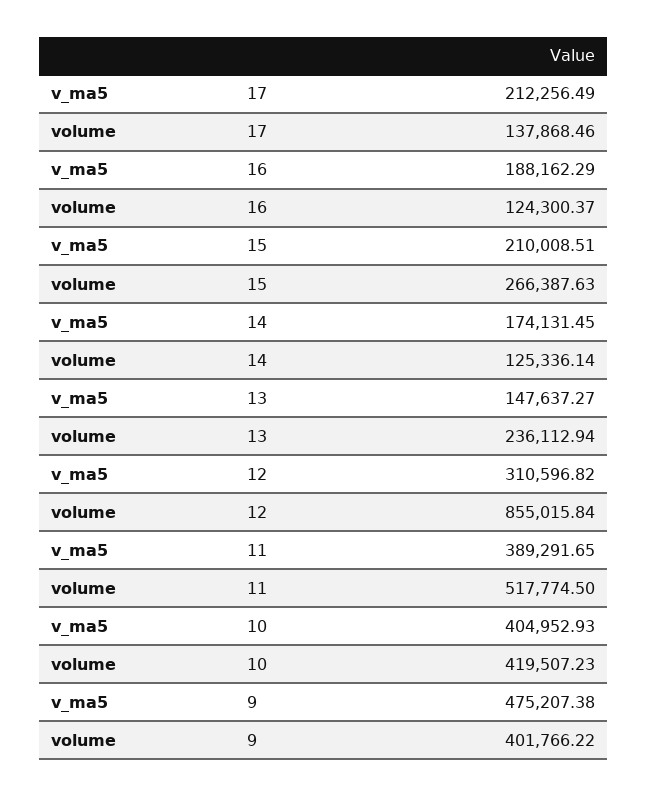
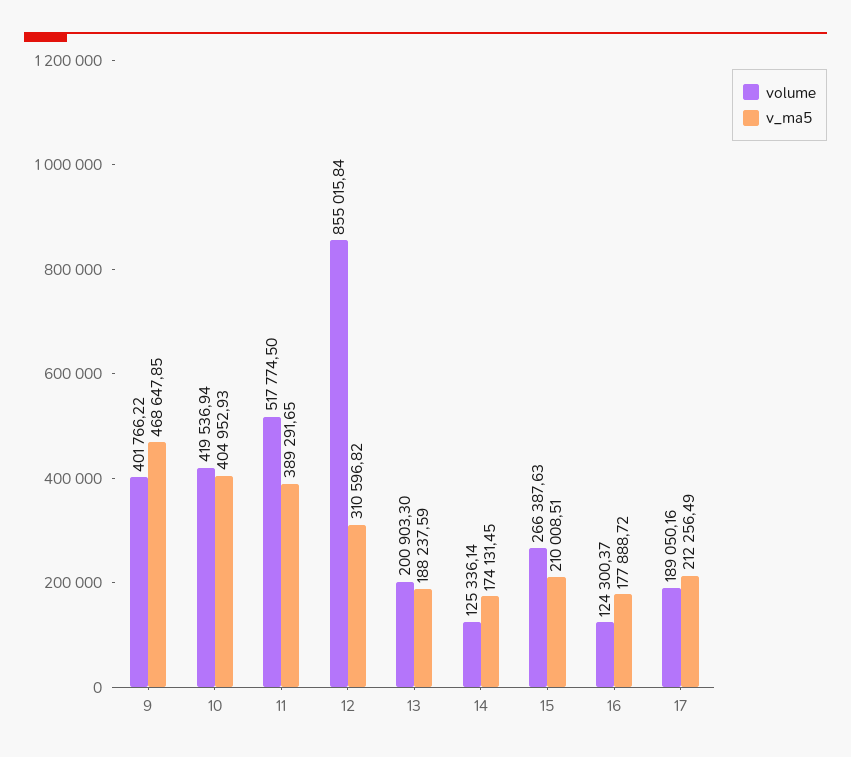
  {
    "v_ma5": {
      "17": 212256.49,
-     "16": 188162.29,
+     "16": 177888.72,
      "15": 210008.51,
      "14": 174131.45,
-     "13": 147637.27,
+     "13": 188237.59,
      "12": 310596.82,
      "11": 389291.65,
      "10": 404952.93,
-     "9": 475207.38
+     "9": 468647.85
    },
    "volume": {
-     "17": 137868.46,
+     "17": 189050.16,
      "16": 124300.37,
      "15": 266387.63,
      "14": 125336.14,
-     "13": 236112.94,
+     "13": 200903.3,
      "12": 855015.84,
      "11": 517774.5,
-     "10": 419507.23,
+     "10": 419536.94,
      "9": 401766.22
    }
  }

